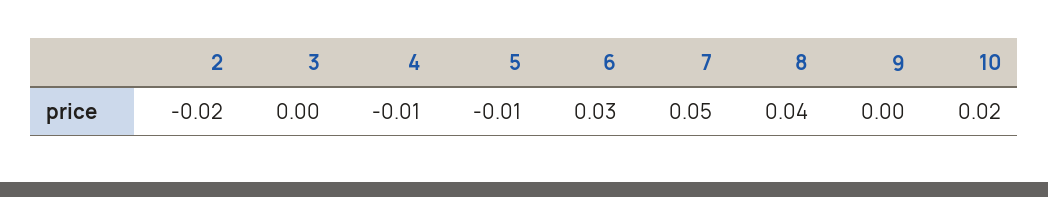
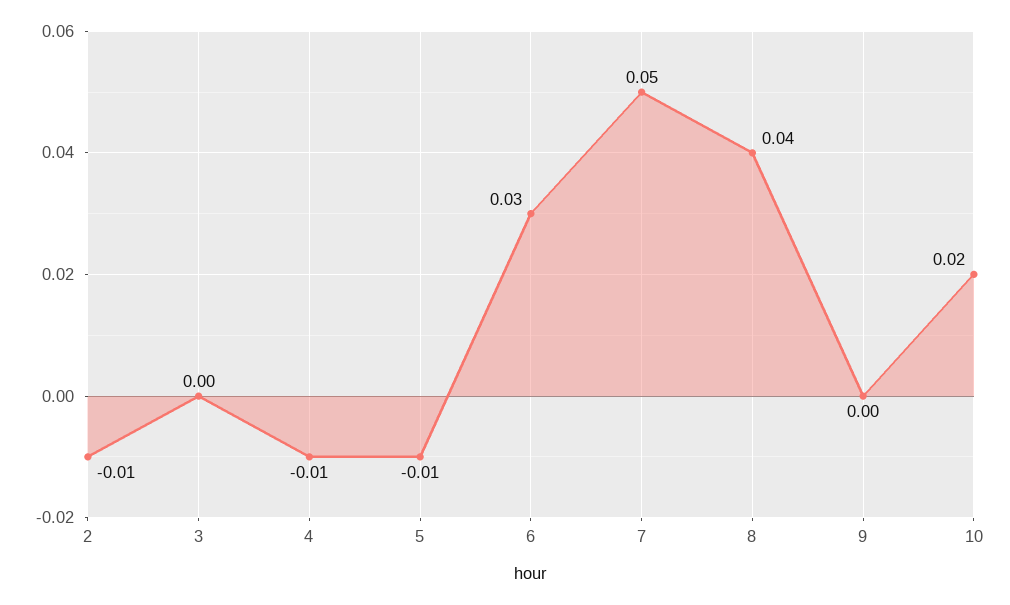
  {
-   "2": -0.02,
+   "2": -0.01,
    "3": 0,
    "4": -0.01,
    "5": -0.01,
    "6": 0.03,
    "7": 0.05,
    "8": 0.04,
    "9": 0,
    "10": 0.02
  }

